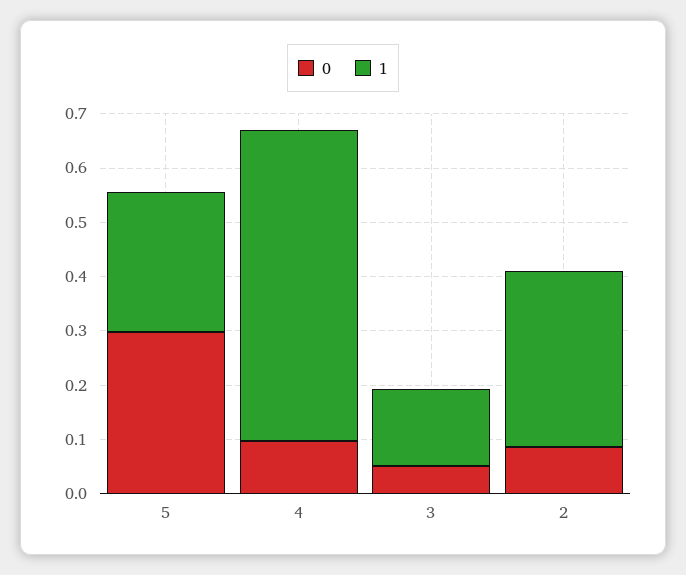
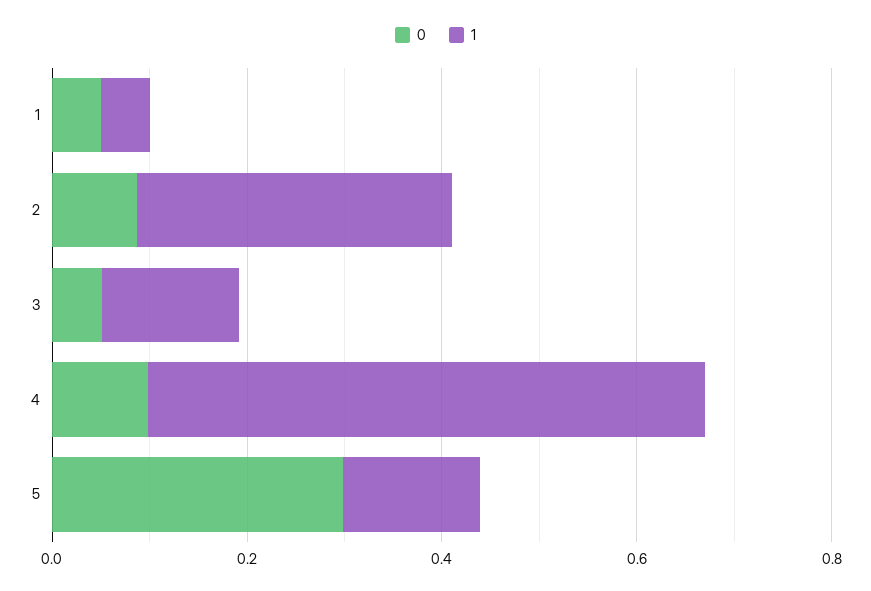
  {
    "0": {
      "5": 0.3,
      "4": 0.1,
      "3": 0.06,
-     "2": 0.08
+     "2": 0.08,
+     "1": 0.05
    },
    "1": {
-     "5": 0.26,
+     "5": 0.15,
      "4": 0.58,
      "3": 0.14,
-     "2": 0.32
+     "2": 0.32,
+     "1": 0.05
    }
  }

